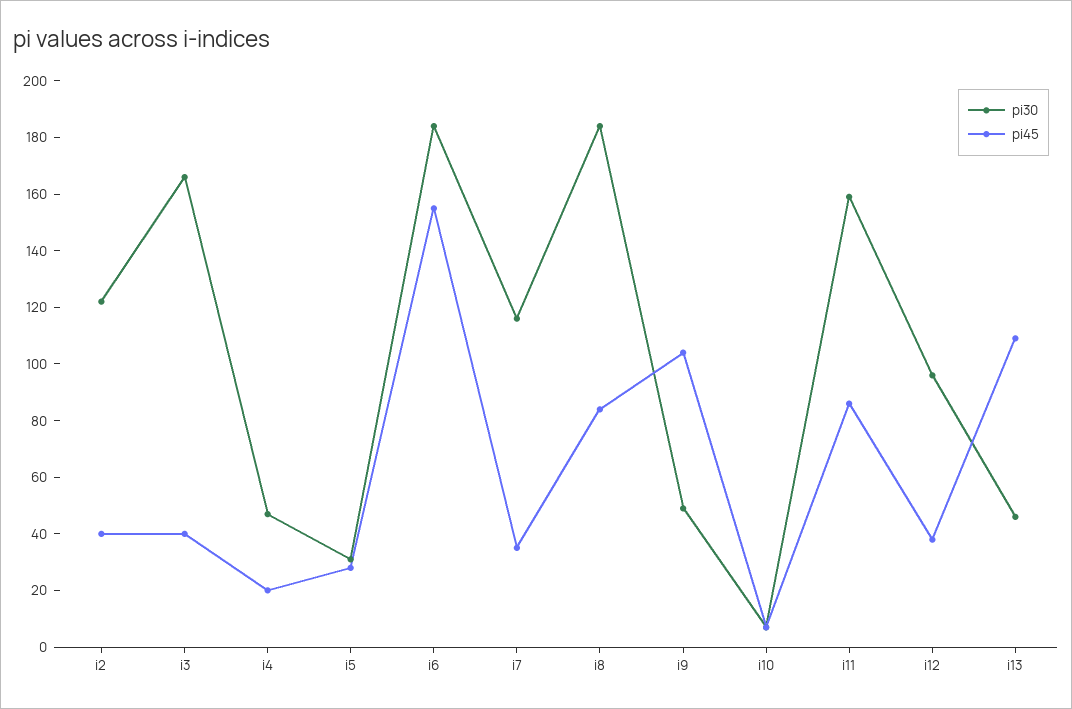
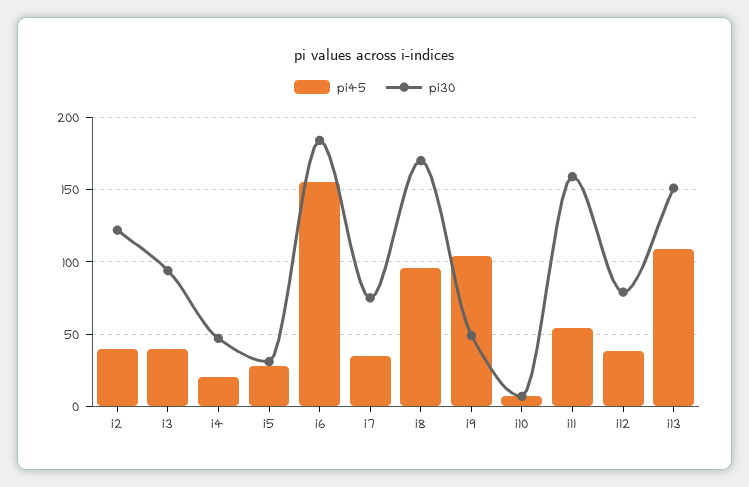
  {
    "pi30": {
      "i2": 120,
-     "i3": 165,
+     "i3": 95,
      "i4": 45,
      "i5": 30,
      "i6": 185,
-     "i7": 115,
+     "i7": 75,
-     "i8": 185,
+     "i8": 170,
      "i9": 50,
      "i10": 5,
      "i11": 160,
-     "i12": 95,
+     "i12": 80,
-     "i13": 45
+     "i13": 150
    },
    "pi45": {
      "i2": 40,
      "i3": 40,
      "i4": 20,
      "i5": 30,
      "i6": 155,
      "i7": 35,
-     "i8": 85,
+     "i8": 95,
      "i9": 105,
      "i10": 5,
-     "i11": 85,
+     "i11": 55,
      "i12": 40,
      "i13": 110
    }
  }

